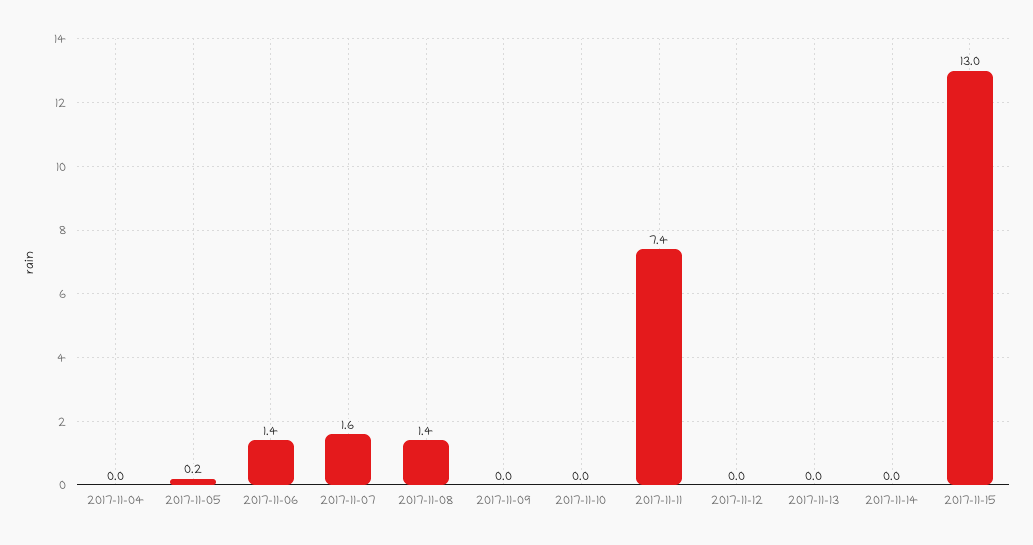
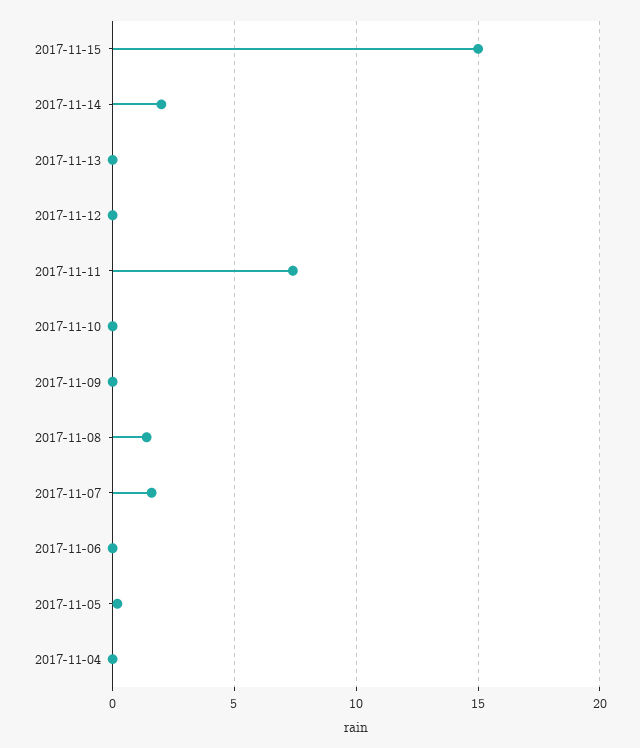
  {
    "2017-11-04": 0,
    "2017-11-05": 0.2,
-   "2017-11-06": 1.4,
+   "2017-11-06": 0,
    "2017-11-07": 1.6,
    "2017-11-08": 1.4,
    "2017-11-09": 0,
    "2017-11-10": 0,
    "2017-11-11": 7.4,
    "2017-11-12": 0,
    "2017-11-13": 0,
-   "2017-11-14": 0,
+   "2017-11-14": 2,
-   "2017-11-15": 13
+   "2017-11-15": 15
  }

